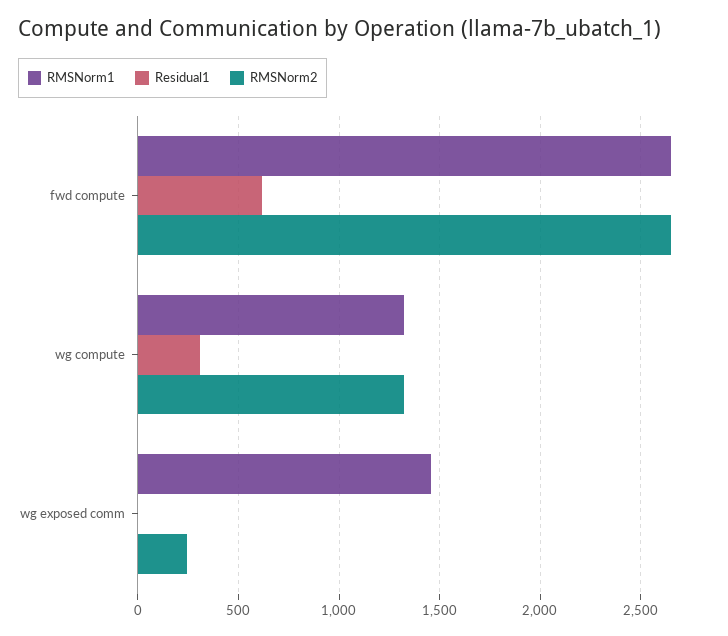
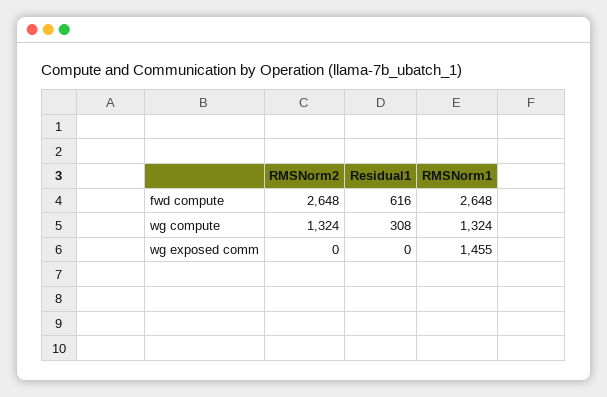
  {
    "RMSNorm1": {
      "fwd compute": 2648,
      "wg compute": 1324,
      "wg exposed comm": 1455
    },
    "Residual1": {
      "fwd compute": 616,
      "wg compute": 308,
      "wg exposed comm": 0
    },
    "RMSNorm2": {
      "fwd compute": 2648,
      "wg compute": 1324,
-     "wg exposed comm": 250
+     "wg exposed comm": 0
    }
  }

